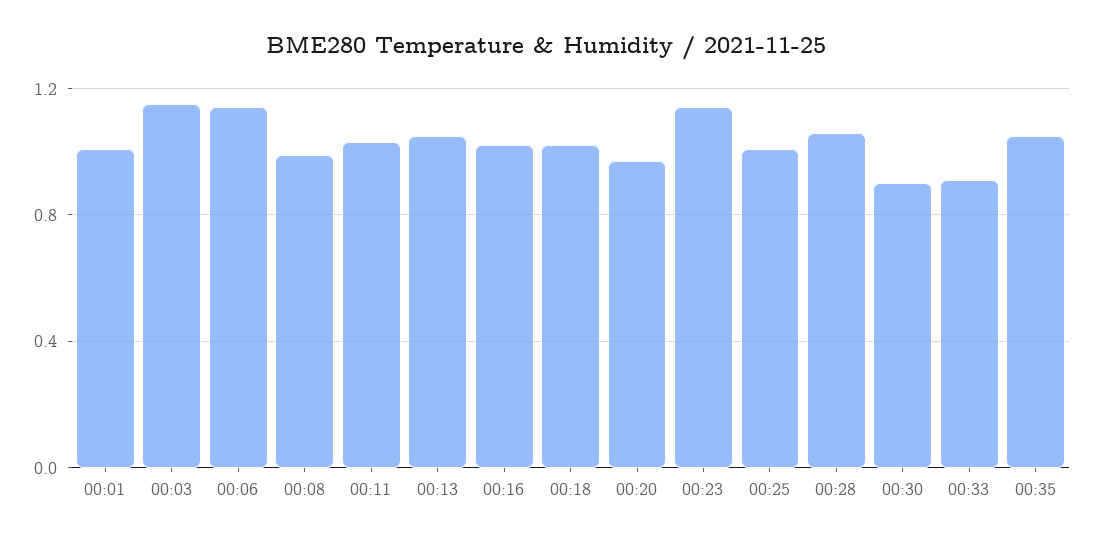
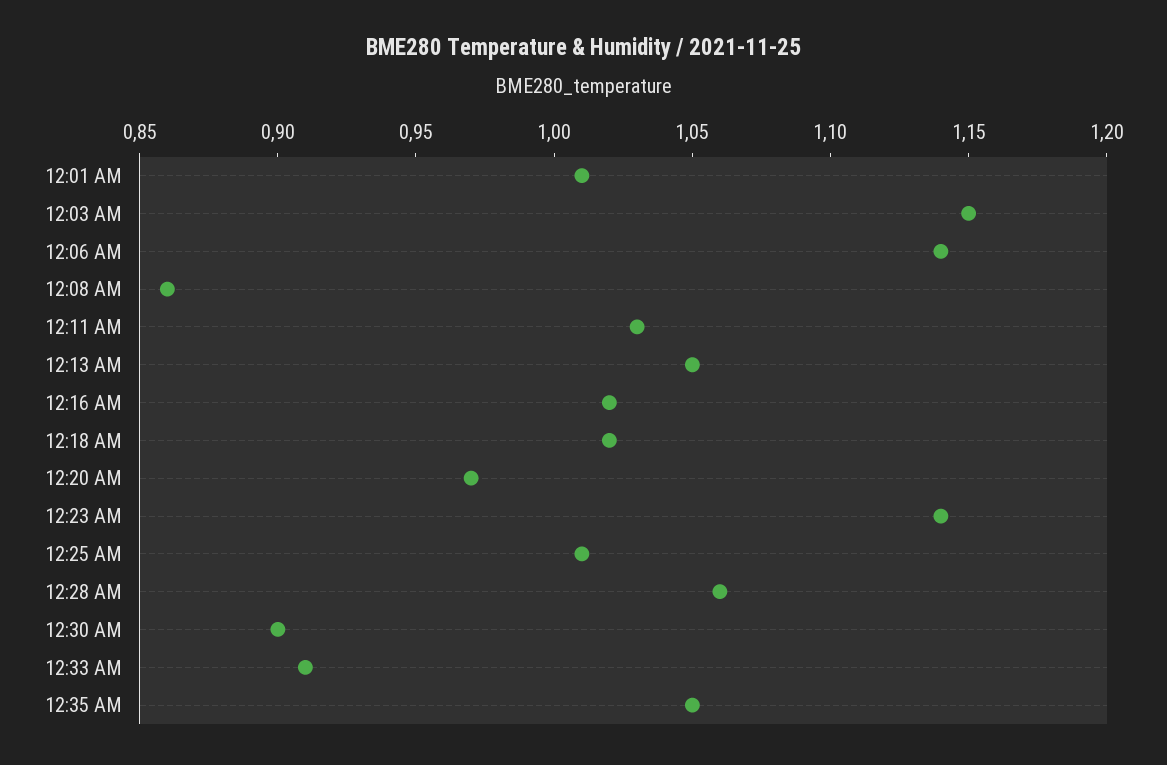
  {
    "00:01": 1.01,
    "00:03": 1.15,
    "00:06": 1.14,
-   "00:08": 1,
+   "00:08": 0.86,
    "00:11": 1.03,
    "00:13": 1.05,
    "00:16": 1.02,
    "00:18": 1.02,
    "00:20": 0.97,
    "00:23": 1.14,
    "00:25": 1.01,
    "00:28": 1.06,
    "00:30": 0.9,
    "00:33": 0.91,
    "00:35": 1.05
  }

